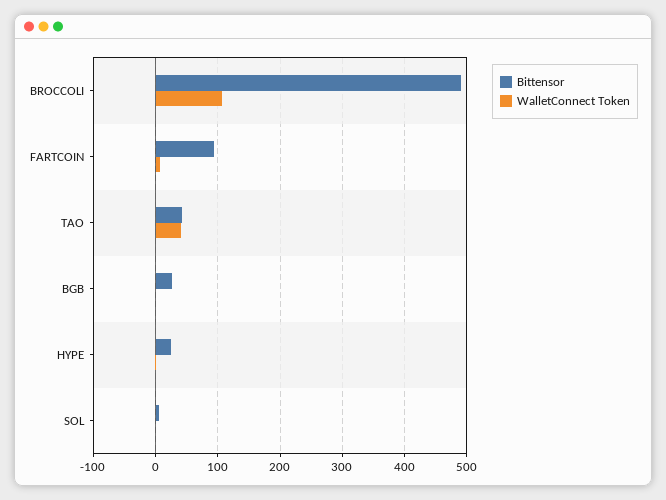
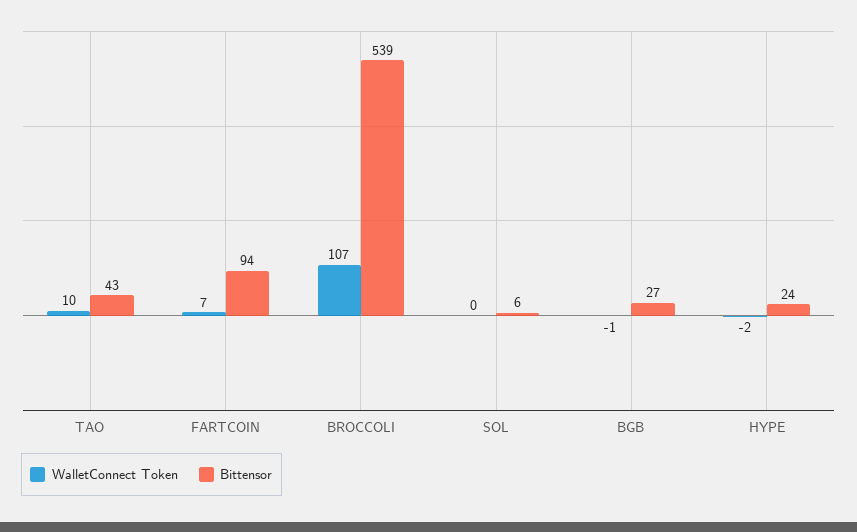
  {
    "Bittensor": {
-     "BROCCOLI": 490,
+     "BROCCOLI": 539,
      "FARTCOIN": 94,
      "TAO": 43,
      "BGB": 27,
      "HYPE": 24,
      "SOL": 6
    },
    "WalletConnect Token": {
      "BROCCOLI": 107,
      "FARTCOIN": 7,
-     "TAO": 40,
+     "TAO": 10,
      "BGB": -1,
      "HYPE": -2,
      "SOL": 0
    }
  }

